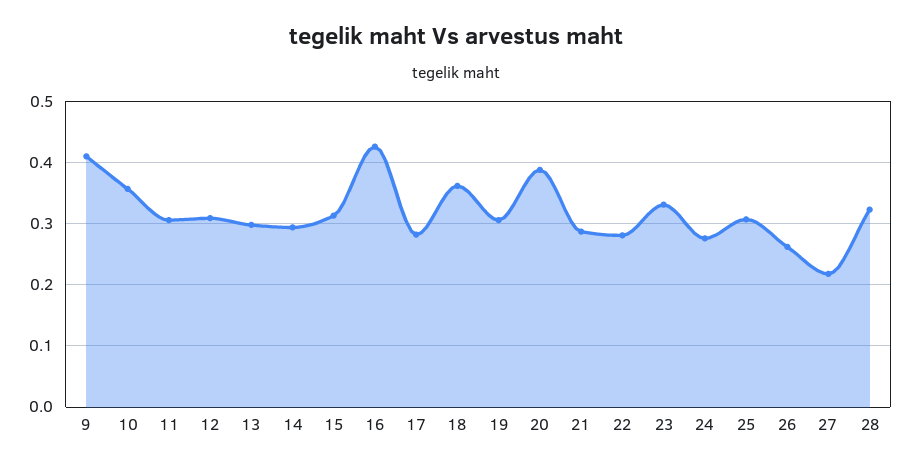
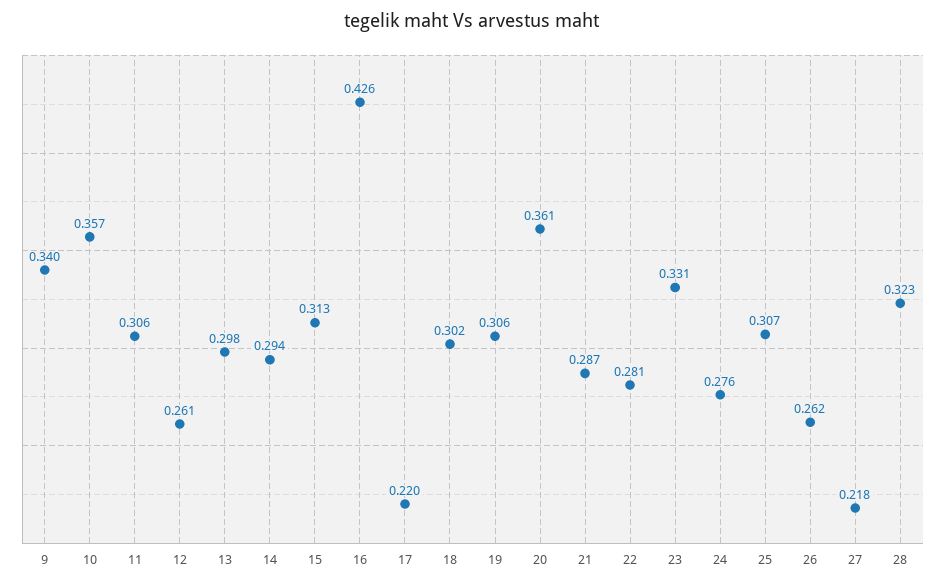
  {
-   "9": 0.41,
+   "9": 0.34,
    "10": 0.357,
    "11": 0.306,
-   "12": 0.31,
+   "12": 0.261,
    "13": 0.298,
    "14": 0.294,
    "15": 0.313,
    "16": 0.426,
-   "17": 0.28,
+   "17": 0.22,
-   "18": 0.36,
+   "18": 0.302,
    "19": 0.306,
-   "20": 0.39,
+   "20": 0.361,
    "21": 0.287,
    "22": 0.281,
    "23": 0.331,
    "24": 0.276,
    "25": 0.307,
    "26": 0.262,
    "27": 0.218,
    "28": 0.323
  }

